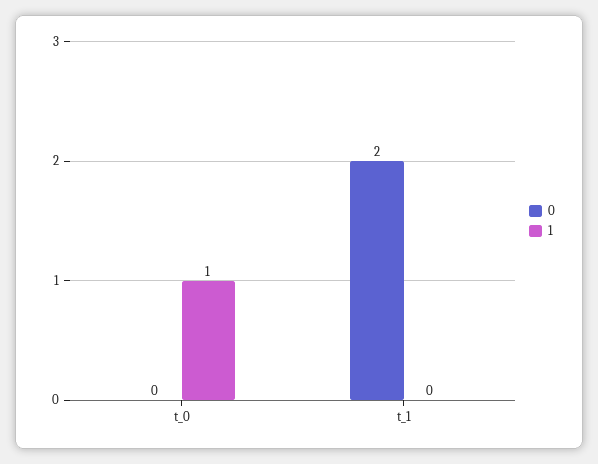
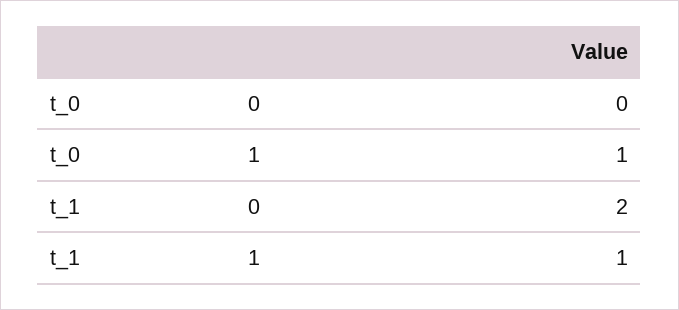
  {
    "0": {
      "t_0": 0,
      "t_1": 2
    },
    "1": {
      "t_0": 1,
-     "t_1": 0
+     "t_1": 1
    }
  }

